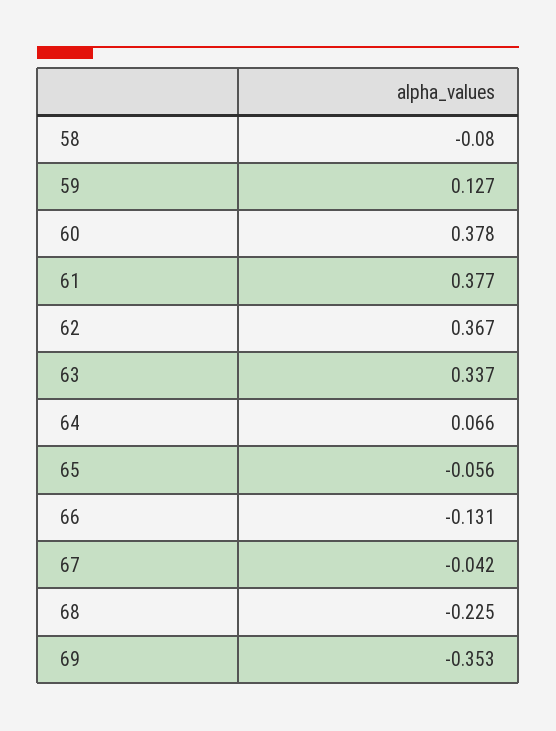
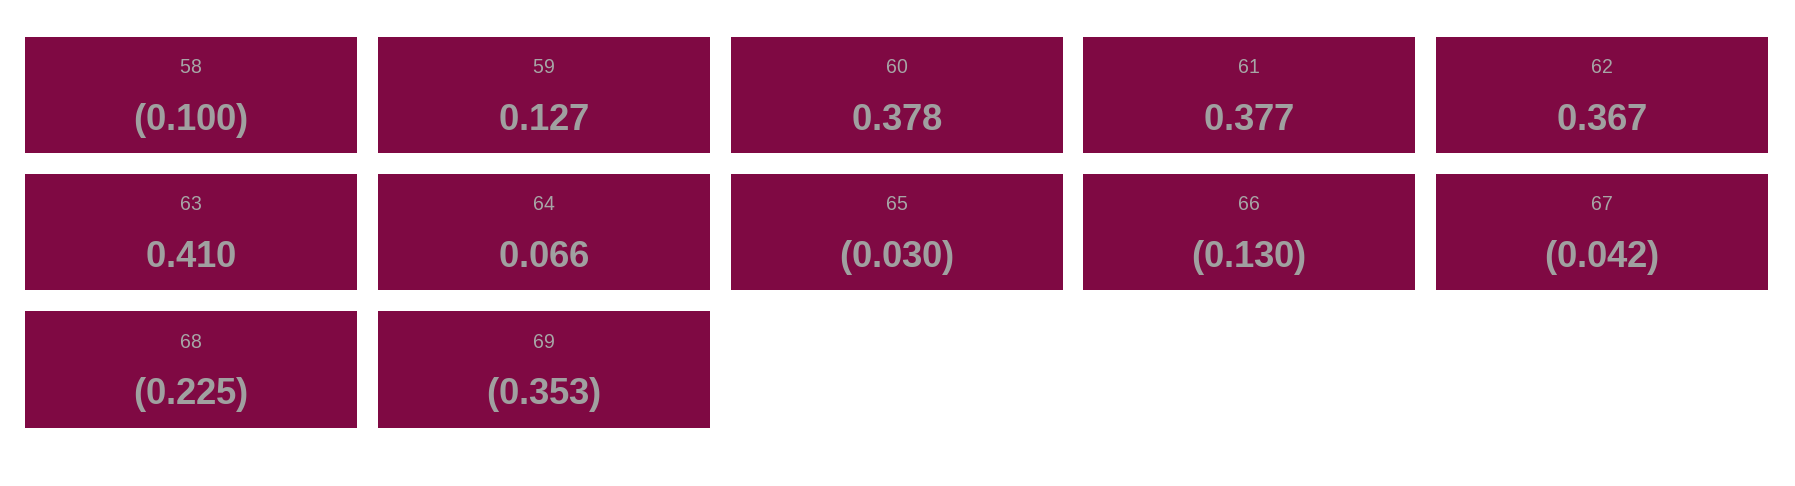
  {
-   "58": -0.08,
+   "58": -0.1,
    "59": 0.127,
    "60": 0.378,
    "61": 0.377,
    "62": 0.367,
-   "63": 0.337,
+   "63": 0.41,
    "64": 0.066,
-   "65": -0.056,
+   "65": -0.03,
-   "66": -0.131,
+   "66": -0.13,
    "67": -0.042,
    "68": -0.225,
    "69": -0.353
  }

